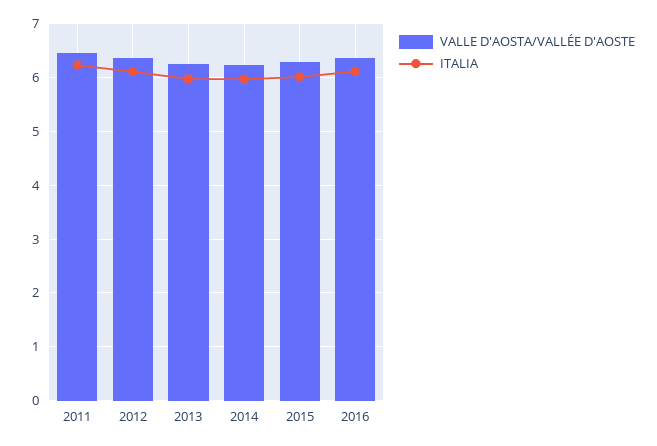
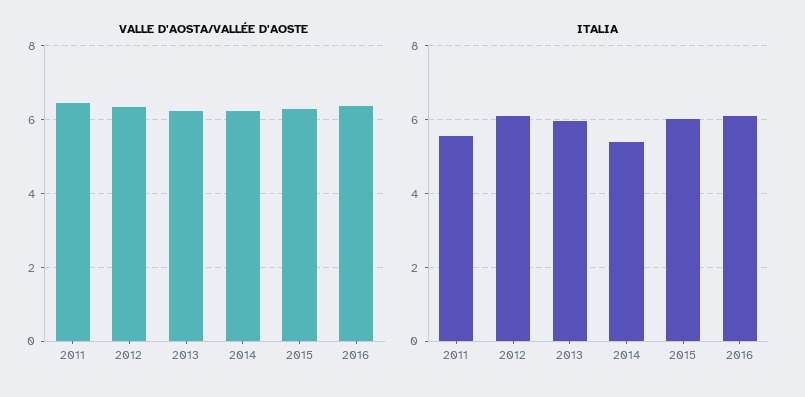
  {
    "VALLE D'AOSTA/VALLÉE D'AOSTE": {
      "2011": 6.4,
      "2012": 6.4,
      "2013": 6.2,
      "2014": 6.2,
      "2015": 6.2,
      "2016": 6.4
    },
    "ITALIA": {
-     "2011": 6.2,
+     "2011": 5.6,
      "2012": 6.2,
      "2013": 6,
-     "2014": 6,
+     "2014": 5.4,
      "2015": 6,
      "2016": 6.2
    }
  }

